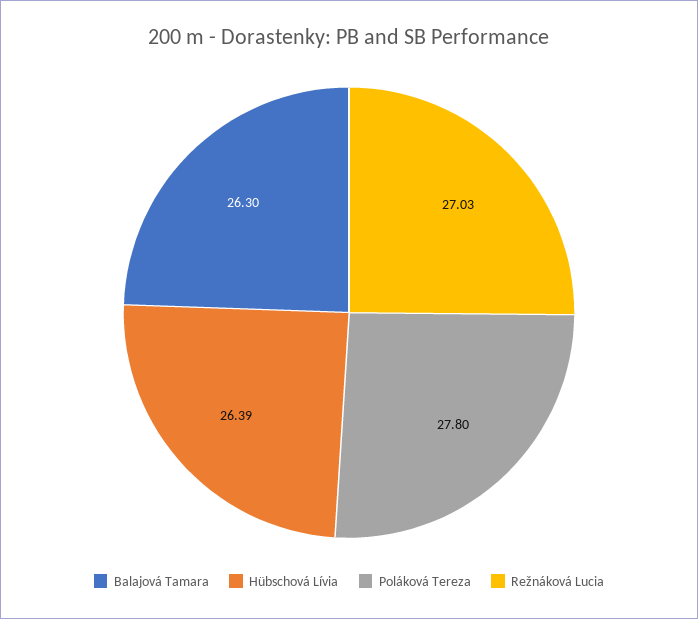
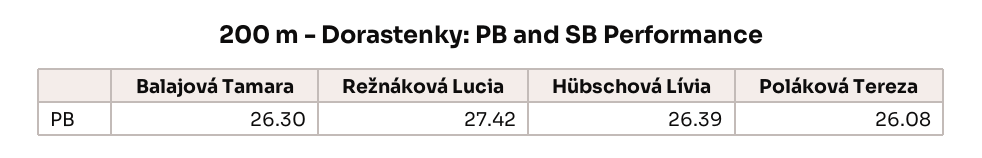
  {
    "Balajová Tamara": 26.3,
    "Hübschová Lívia": 26.39,
-   "Poláková Tereza": 27.8,
+   "Poláková Tereza": 26.08,
-   "Režnáková Lucia": 27.03
+   "Režnáková Lucia": 27.42
  }

